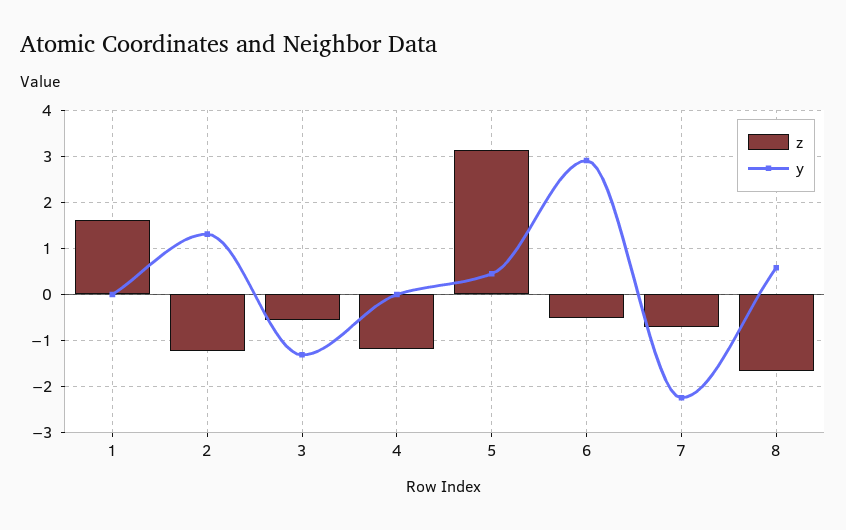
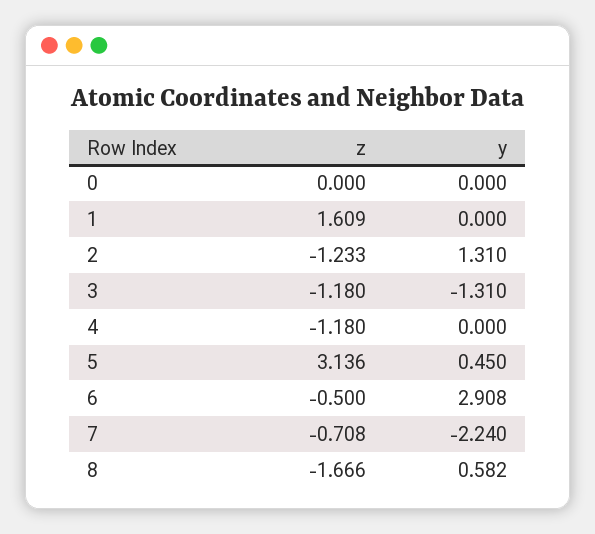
  {
    "z": {
      "1": 1.609,
      "2": -1.233,
-     "3": -0.6,
+     "3": -1.18,
      "4": -1.18,
      "5": 3.136,
      "6": -0.5,
      "7": -0.708,
-     "8": -1.666
+     "8": -1.666,
+     "0": 0
    },
    "y": {
      "1": 0,
      "2": 1.31,
      "3": -1.31,
      "4": 0,
      "5": 0.45,
      "6": 2.908,
      "7": -2.24,
-     "8": 0.582
+     "8": 0.582,
+     "0": 0
    }
  }

